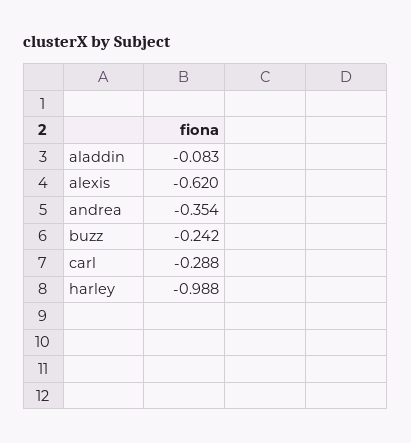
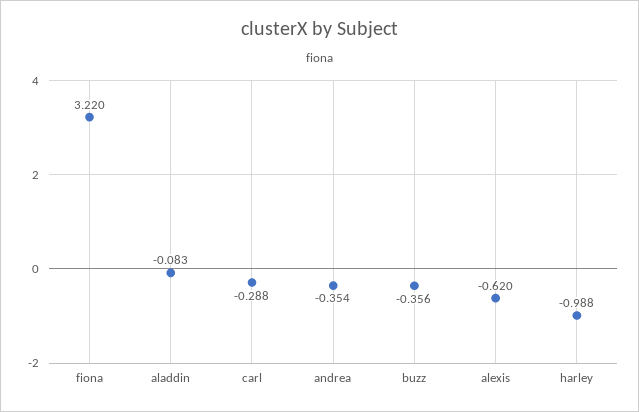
  {
    "aladdin": -0.083,
    "alexis": -0.62,
    "andrea": -0.354,
-   "buzz": -0.242,
+   "buzz": -0.356,
    "carl": -0.288,
-   "harley": -0.988
+   "harley": -0.988,
+   "fiona": 3.22
  }

